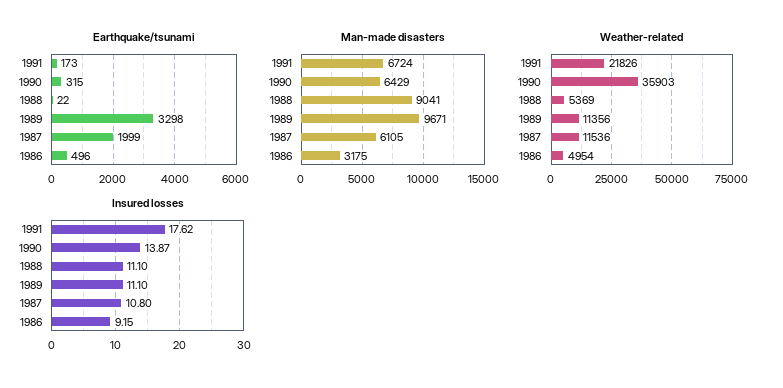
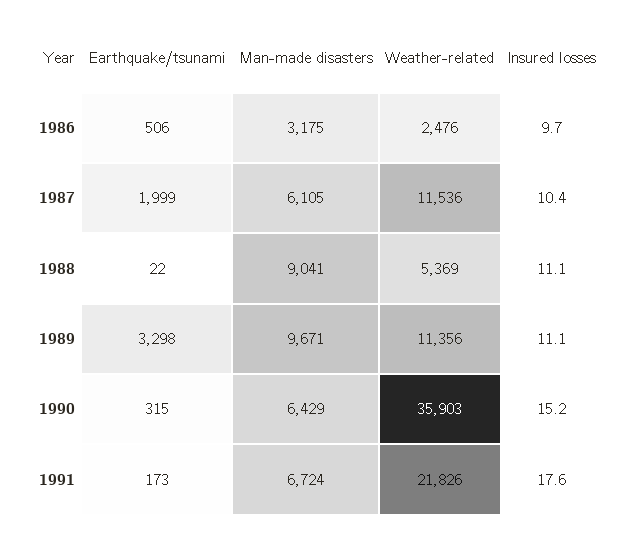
  {
    "Earthquake/tsunami": {
      "1991": 173,
      "1990": 315,
      "1988": 22,
      "1989": 3298,
      "1987": 1999,
-     "1986": 496
+     "1986": 506
    },
    "Man-made disasters": {
      "1991": 6724,
      "1990": 6429,
      "1988": 9041,
      "1989": 9671,
      "1987": 6105,
      "1986": 3175
    },
    "Weather-related": {
      "1991": 21826,
      "1990": 35903,
      "1988": 5369,
      "1989": 11356,
      "1987": 11536,
-     "1986": 4954
+     "1986": 2476
    },
    "Insured losses": {
      "1991": 17.62,
-     "1990": 13.87,
+     "1990": 15.2,
      "1988": 11.1,
      "1989": 11.1,
-     "1987": 10.8,
+     "1987": 10.4,
-     "1986": 9.15
+     "1986": 9.7
    }
  }

